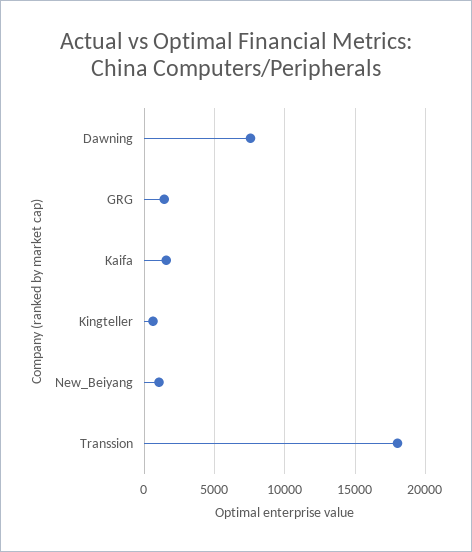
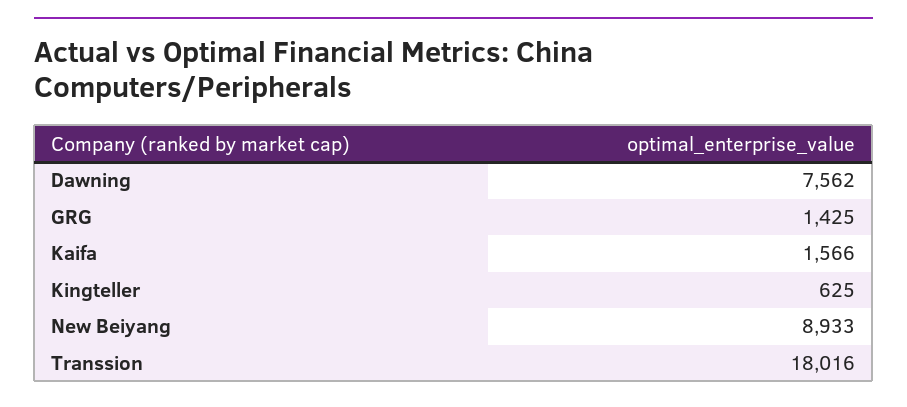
  {
    "Dawning": 7562,
    "GRG": 1425,
    "Kaifa": 1566,
    "Kingteller": 625,
-   "New_Beiyang": 1000,
+   "New_Beiyang": 8933,
    "Transsion": 18016
  }

